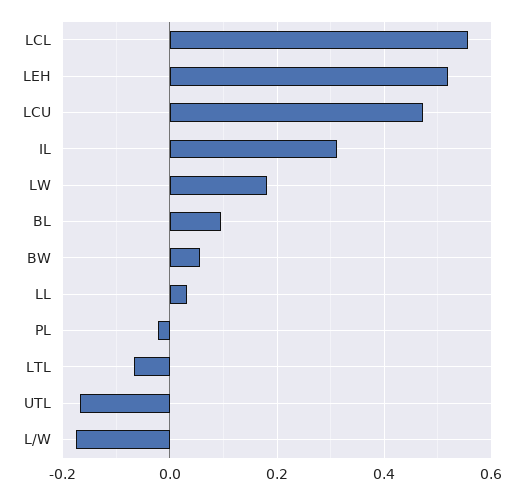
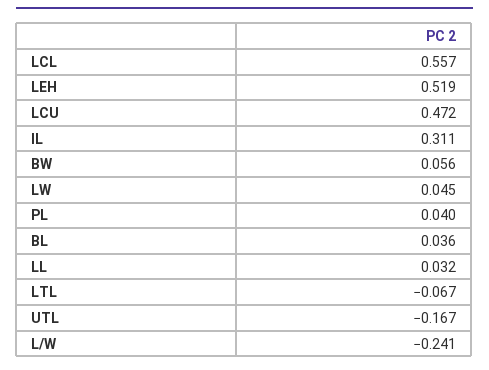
  {
    "LCL": 0.557,
    "LEH": 0.519,
    "LCU": 0.472,
    "IL": 0.311,
-   "LW": 0.18,
+   "LW": 0.045,
-   "BL": 0.1,
+   "BL": 0.036,
    "BW": 0.056,
    "LL": 0.032,
-   "PL": -0.02,
+   "PL": 0.04,
    "LTL": -0.067,
    "UTL": -0.167,
-   "L/W": -0.18
+   "L/W": -0.241
  }

